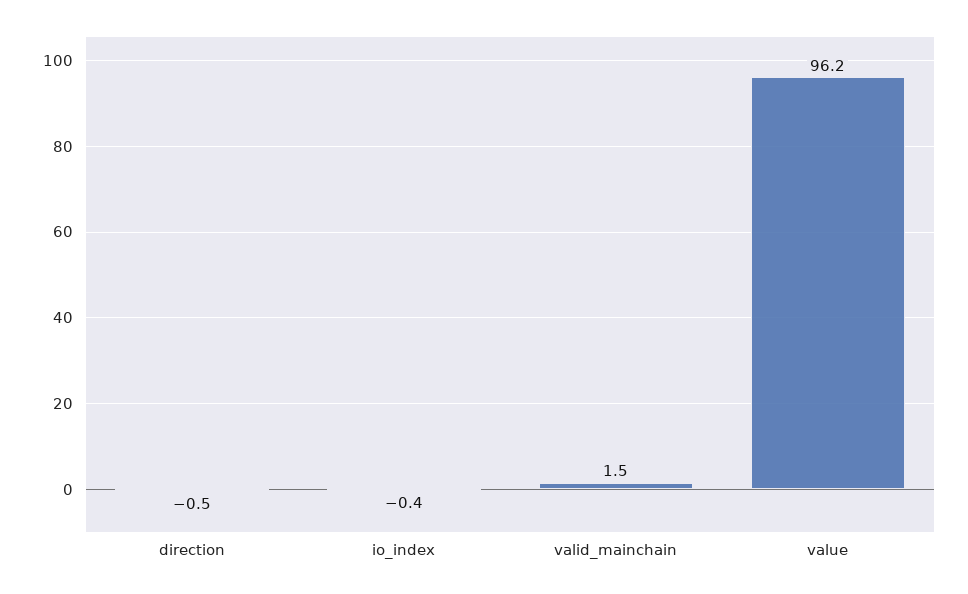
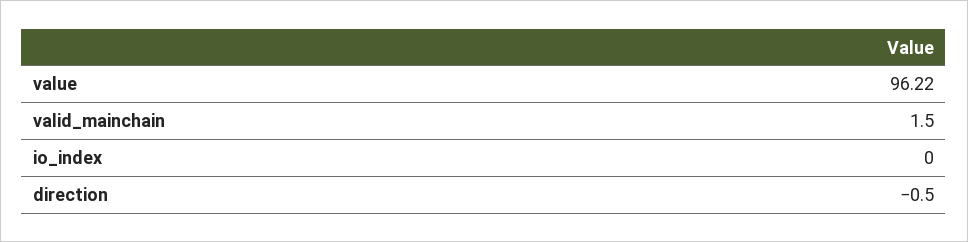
  {
    "direction": -0.5,
-   "io_index": -0.4,
+   "io_index": 0,
    "valid_mainchain": 1.5,
    "value": 96.22
  }

